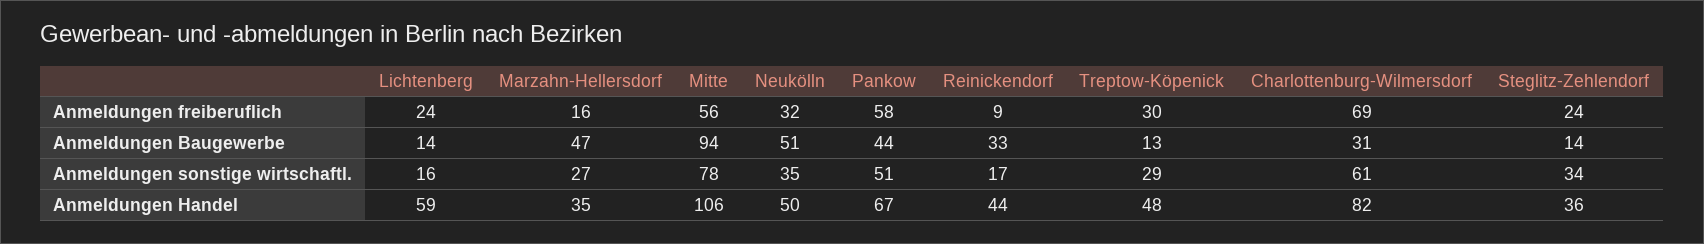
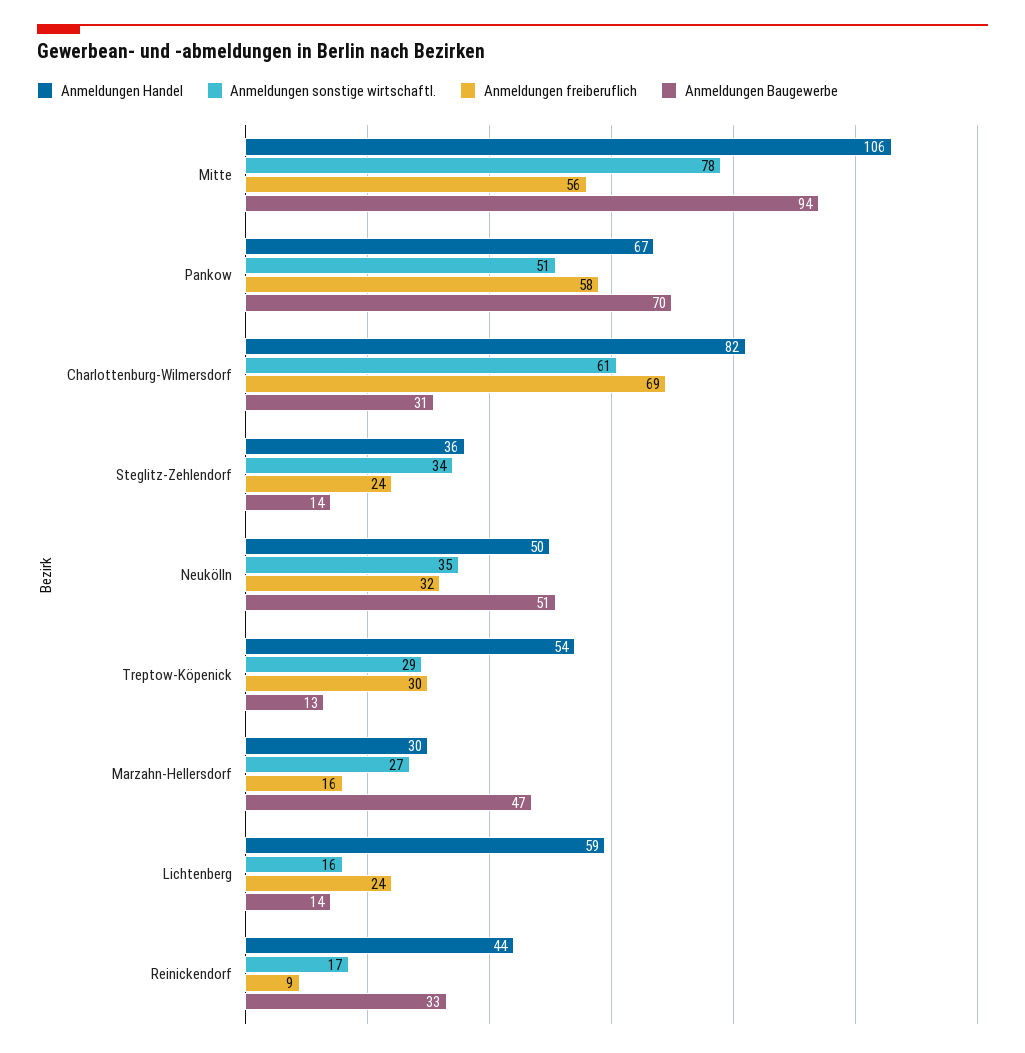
  {
    "Anmeldungen freiberuflich": {
      "Lichtenberg": 24,
      "Marzahn-Hellersdorf": 16,
      "Mitte": 56,
      "Neukölln": 32,
      "Pankow": 58,
      "Reinickendorf": 9,
      "Treptow-Köpenick": 30,
      "Charlottenburg-Wilmersdorf": 69,
      "Steglitz-Zehlendorf": 24
    },
    "Anmeldungen Baugewerbe": {
      "Lichtenberg": 14,
      "Marzahn-Hellersdorf": 47,
      "Mitte": 94,
      "Neukölln": 51,
-     "Pankow": 44,
+     "Pankow": 70,
      "Reinickendorf": 33,
      "Treptow-Köpenick": 13,
      "Charlottenburg-Wilmersdorf": 31,
      "Steglitz-Zehlendorf": 14
    },
    "Anmeldungen sonstige wirtschaftl.": {
      "Lichtenberg": 16,
      "Marzahn-Hellersdorf": 27,
      "Mitte": 78,
      "Neukölln": 35,
      "Pankow": 51,
      "Reinickendorf": 17,
      "Treptow-Köpenick": 29,
      "Charlottenburg-Wilmersdorf": 61,
      "Steglitz-Zehlendorf": 34
    },
    "Anmeldungen Handel": {
      "Lichtenberg": 59,
-     "Marzahn-Hellersdorf": 35,
+     "Marzahn-Hellersdorf": 30,
      "Mitte": 106,
      "Neukölln": 50,
      "Pankow": 67,
      "Reinickendorf": 44,
-     "Treptow-Köpenick": 48,
+     "Treptow-Köpenick": 54,
      "Charlottenburg-Wilmersdorf": 82,
      "Steglitz-Zehlendorf": 36
    }
  }

